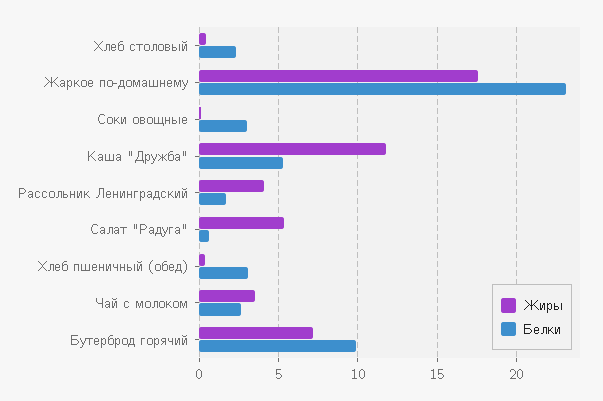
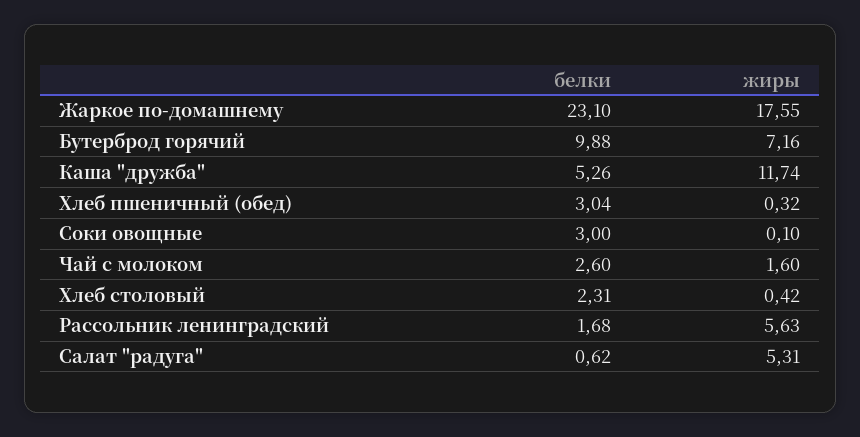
  {
    "Жиры": {
      "Хлеб столовый": 0.42,
      "Жаркое по-домашнему": 17.55,
      "Соки овощные": 0.1,
      "Каша \"Дружба\"": 11.74,
-     "Рассольник Ленинградский": 4,
+     "Рассольник Ленинградский": 5.63,
      "Салат \"Радуга\"": 5.31,
      "Хлеб пшеничный (обед)": 0.32,
-     "Чай с молоком": 3.5,
+     "Чай с молоком": 1.6,
      "Бутерброд горячий": 7.16
    },
    "Белки": {
      "Хлеб столовый": 2.31,
      "Жаркое по-домашнему": 23.1,
      "Соки овощные": 3,
      "Каша \"Дружба\"": 5.26,
      "Рассольник Ленинградский": 1.68,
      "Салат \"Радуга\"": 0.62,
      "Хлеб пшеничный (обед)": 3.04,
      "Чай с молоком": 2.6,
      "Бутерброд горячий": 9.88
    }
  }

